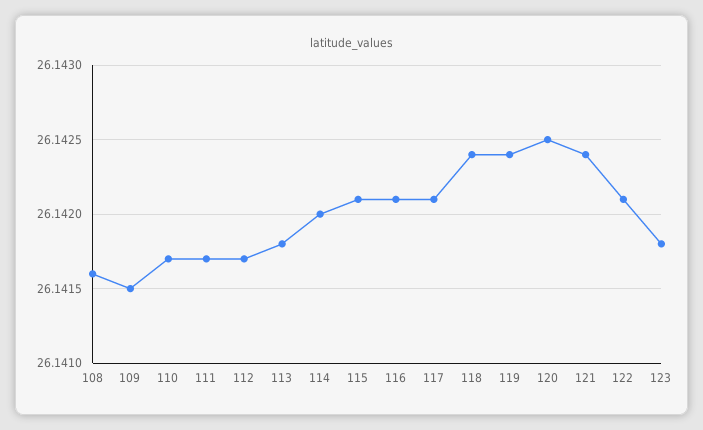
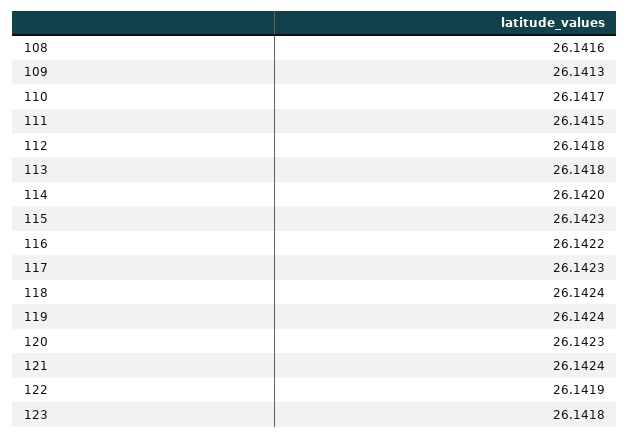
  {
    "108": 26.1416,
-   "109": 26.1415,
+   "109": 26.1413,
    "110": 26.1417,
-   "111": 26.1417,
+   "111": 26.1415,
-   "112": 26.1417,
+   "112": 26.1418,
    "113": 26.1418,
    "114": 26.142,
-   "115": 26.1421,
+   "115": 26.1423,
-   "116": 26.1421,
+   "116": 26.1422,
-   "117": 26.1421,
+   "117": 26.1423,
    "118": 26.1424,
    "119": 26.1424,
-   "120": 26.1425,
+   "120": 26.1423,
    "121": 26.1424,
-   "122": 26.1421,
+   "122": 26.1419,
    "123": 26.1418
  }

